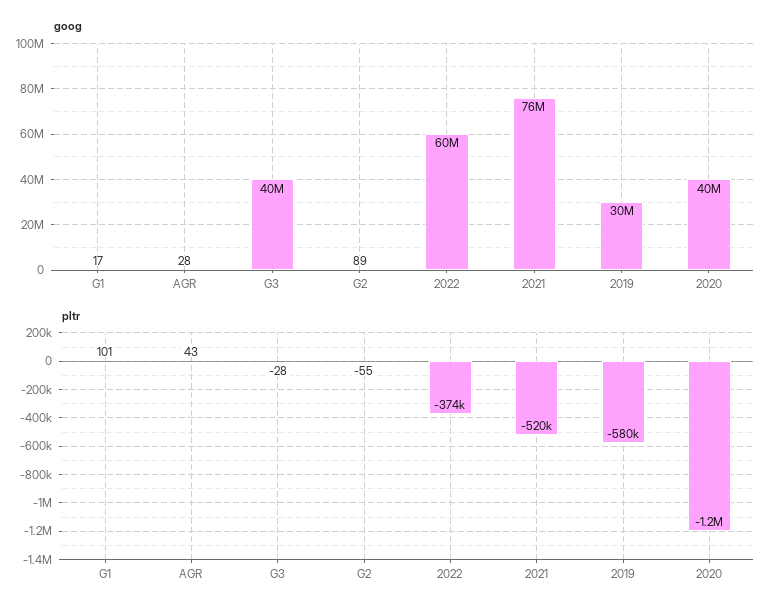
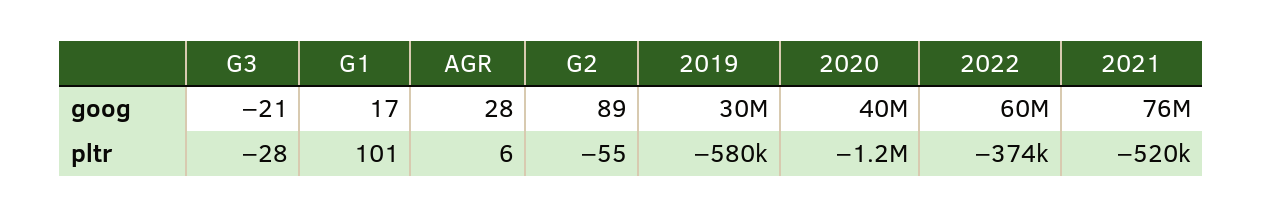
  {
    "goog": {
      "G1": 17,
      "AGR": 28,
-     "G3": 40000000,
+     "G3": -21,
      "G2": 89,
      "2022": 60000000,
      "2021": 76000000,
      "2019": 30000000,
      "2020": 40000000
    },
    "pltr": {
      "G1": 101,
-     "AGR": 43,
+     "AGR": 6,
      "G3": -28,
      "G2": -55,
      "2022": -374000,
      "2021": -520000,
      "2019": -580000,
      "2020": -1200000
    }
  }

